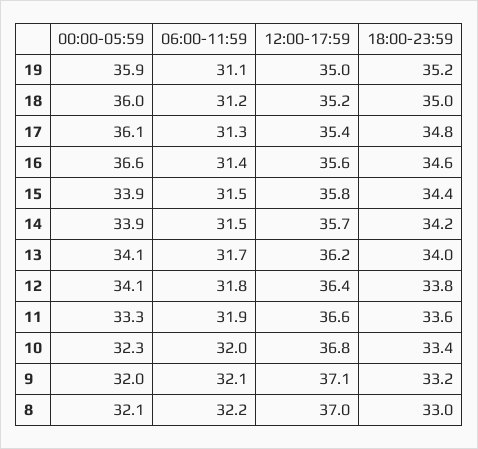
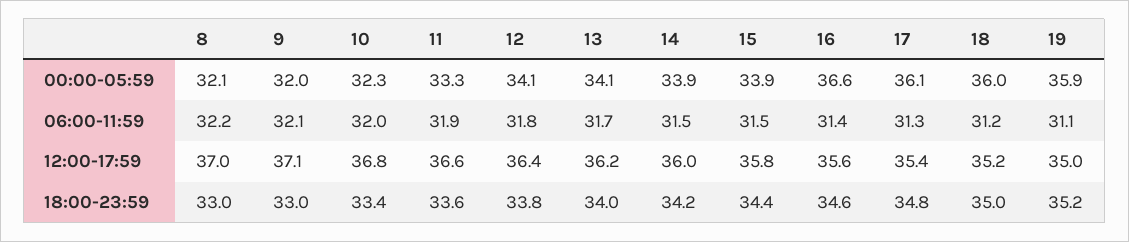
  {
    "00:00-05:59": {
      "19": 35.9,
      "18": 36,
      "17": 36.1,
      "16": 36.6,
      "15": 33.9,
      "14": 33.9,
      "13": 34.1,
      "12": 34.1,
      "11": 33.3,
      "10": 32.3,
      "9": 32,
      "8": 32.1
    },
    "06:00-11:59": {
      "19": 31.1,
      "18": 31.2,
      "17": 31.3,
      "16": 31.4,
      "15": 31.5,
      "14": 31.5,
      "13": 31.7,
      "12": 31.8,
      "11": 31.9,
      "10": 32,
      "9": 32.1,
      "8": 32.2
    },
    "12:00-17:59": {
      "19": 35,
      "18": 35.2,
      "17": 35.4,
      "16": 35.6,
      "15": 35.8,
-     "14": 35.7,
+     "14": 36,
      "13": 36.2,
      "12": 36.4,
      "11": 36.6,
      "10": 36.8,
      "9": 37.1,
      "8": 37
    },
    "18:00-23:59": {
      "19": 35.2,
      "18": 35,
      "17": 34.8,
      "16": 34.6,
      "15": 34.4,
      "14": 34.2,
      "13": 34,
      "12": 33.8,
      "11": 33.6,
      "10": 33.4,
-     "9": 33.2,
+     "9": 33,
      "8": 33
    }
  }

